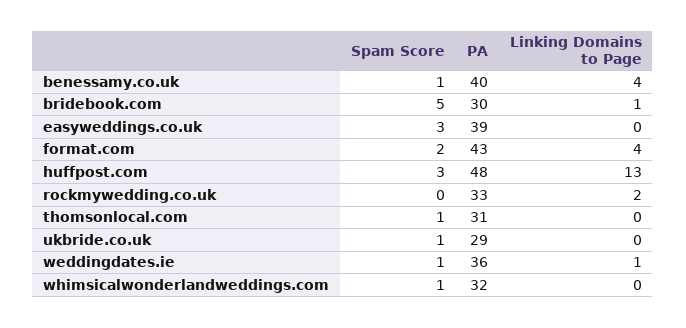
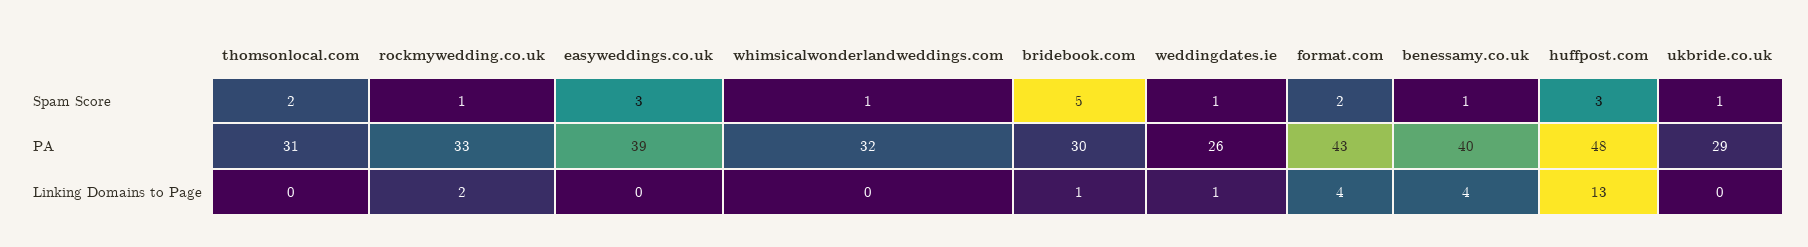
  {
    "Spam Score": {
      "benessamy.co.uk": 1,
      "bridebook.com": 5,
      "easyweddings.co.uk": 3,
      "format.com": 2,
      "huffpost.com": 3,
-     "rockmywedding.co.uk": 0,
+     "rockmywedding.co.uk": 1,
-     "thomsonlocal.com": 1,
+     "thomsonlocal.com": 2,
      "ukbride.co.uk": 1,
      "weddingdates.ie": 1,
      "whimsicalwonderlandweddings.com": 1
    },
    "PA": {
      "benessamy.co.uk": 40,
      "bridebook.com": 30,
      "easyweddings.co.uk": 39,
      "format.com": 43,
      "huffpost.com": 48,
      "rockmywedding.co.uk": 33,
      "thomsonlocal.com": 31,
      "ukbride.co.uk": 29,
-     "weddingdates.ie": 36,
+     "weddingdates.ie": 26,
      "whimsicalwonderlandweddings.com": 32
    },
    "Linking Domains to Page": {
      "benessamy.co.uk": 4,
      "bridebook.com": 1,
      "easyweddings.co.uk": 0,
      "format.com": 4,
      "huffpost.com": 13,
      "rockmywedding.co.uk": 2,
      "thomsonlocal.com": 0,
      "ukbride.co.uk": 0,
      "weddingdates.ie": 1,
      "whimsicalwonderlandweddings.com": 0
    }
  }

